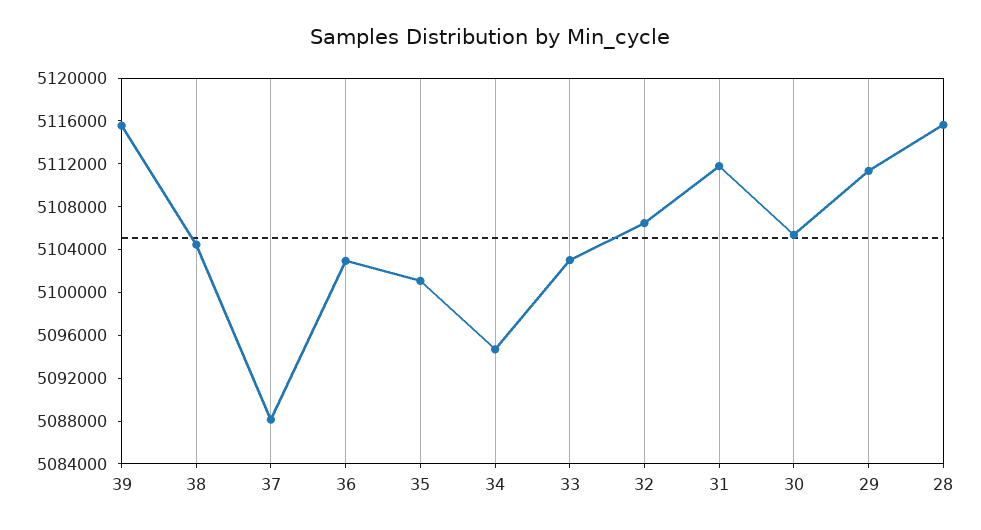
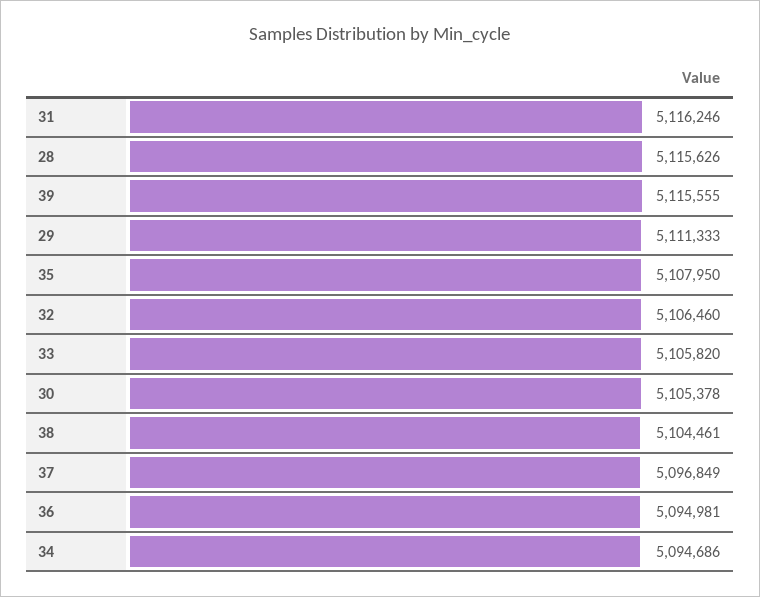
  {
    "39": 5115555,
    "38": 5104461,
-   "37": 5088000,
+   "37": 5096849,
-   "36": 5103000,
+   "36": 5094981,
-   "35": 5101000,
+   "35": 5107950,
    "34": 5094686,
-   "33": 5103000,
+   "33": 5105820,
    "32": 5106460,
-   "31": 5112000,
+   "31": 5116246,
    "30": 5105378,
    "29": 5111333,
    "28": 5115626
  }

